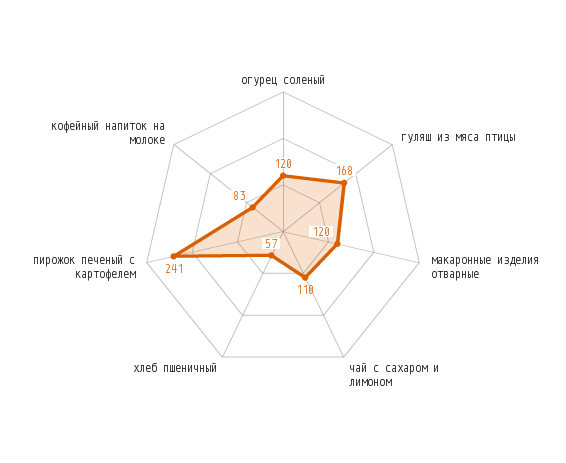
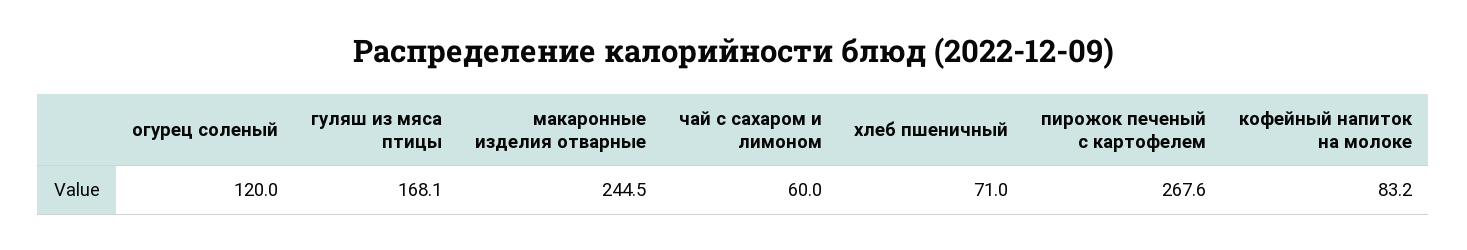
  {
    "огурец соленый": 120,
    "гуляш из мяса птицы": 168.1,
-   "макаронные изделия отварные": 120,
+   "макаронные изделия отварные": 244.5,
-   "чай с сахаром и лимоном": 110,
+   "чай с сахаром и лимоном": 60,
-   "хлеб пшеничный": 57,
+   "хлеб пшеничный": 71,
-   "пирожок печеный с картофелем": 241,
+   "пирожок печеный с картофелем": 267.6,
    "кофейный напиток на молоке": 83.2
  }

